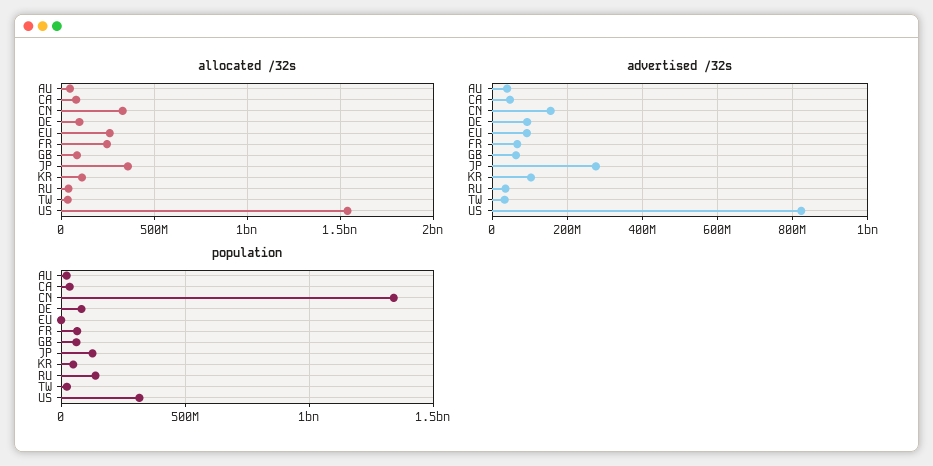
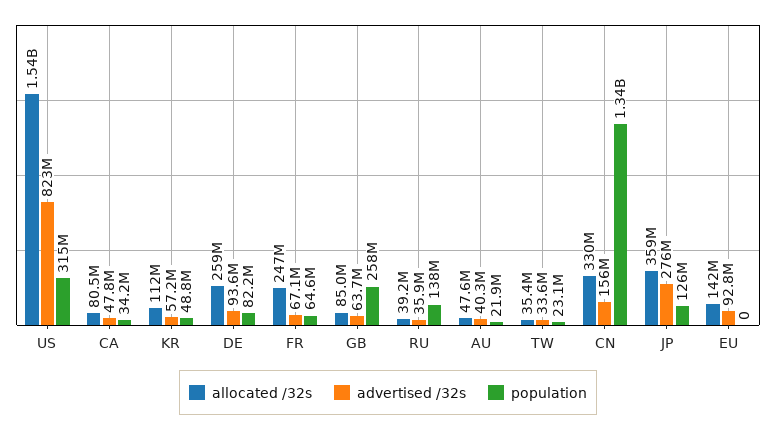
  {
    "allocated /32s": {
      "AU": 47600000,
      "CA": 80500000,
      "CN": 330000000,
-     "DE": 100000000,
+     "DE": 259000000,
-     "EU": 250000000,
+     "EU": 142000000,
      "FR": 247000000,
      "GB": 85000000,
      "JP": 359000000,
      "KR": 112000000,
      "RU": 39200000,
      "TW": 35400000,
      "US": 1540000000
    },
    "advertised /32s": {
      "AU": 40300000,
      "CA": 47800000,
      "CN": 156000000,
      "DE": 93600000,
      "EU": 92800000,
      "FR": 67100000,
      "GB": 63700000,
      "JP": 276000000,
-     "KR": 100000000,
+     "KR": 57200000,
      "RU": 35900000,
      "TW": 33600000,
      "US": 823000000
    },
    "population": {
      "AU": 21900000,
      "CA": 34200000,
      "CN": 1340000000,
      "DE": 82200000,
      "EU": 0,
      "FR": 64600000,
-     "GB": 50000000,
+     "GB": 258000000,
      "JP": 126000000,
      "KR": 48800000,
      "RU": 138000000,
      "TW": 23100000,
      "US": 315000000
    }
  }

